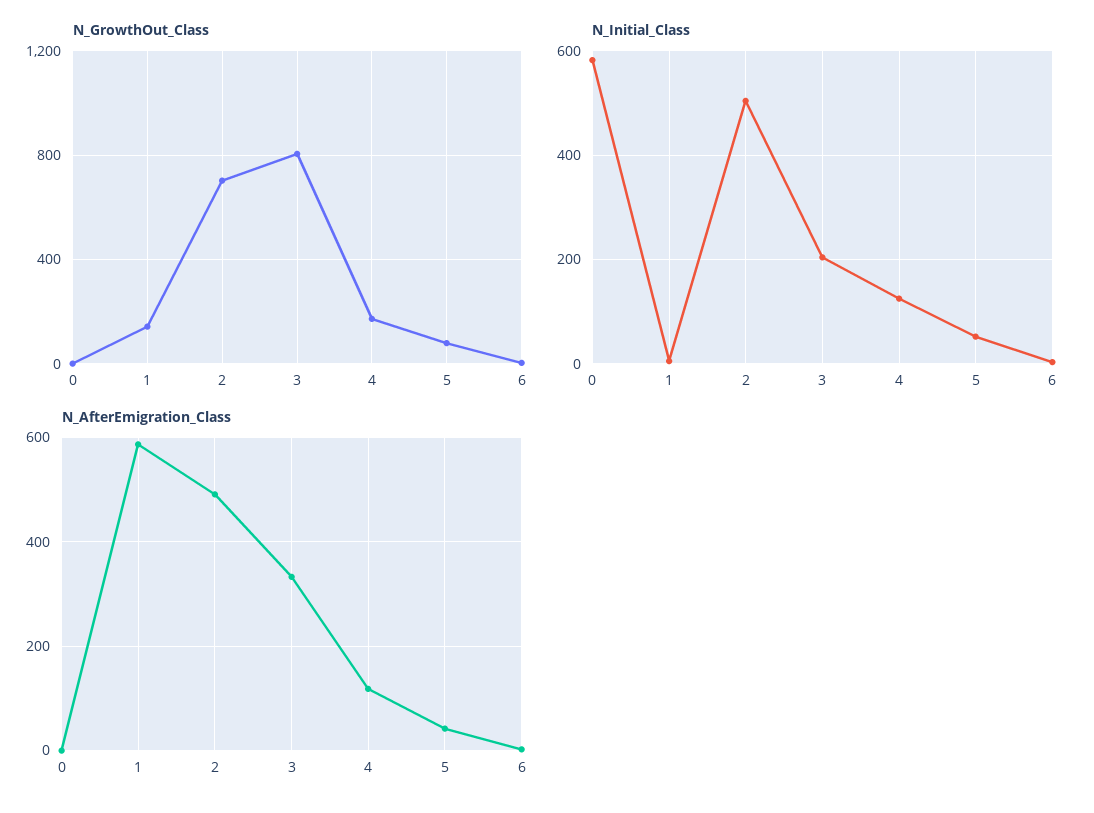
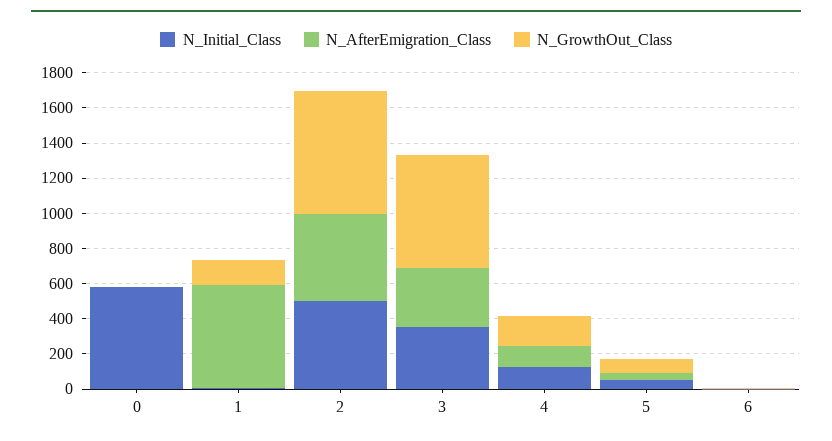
  {
    "N_GrowthOut_Class": {
      "0": 0,
      "1": 150,
      "2": 700,
-     "3": 800,
+     "3": 650,
      "4": 150,
      "5": 100,
      "6": 0
    },
    "N_Initial_Class": {
      "0": 580,
      "1": 0,
      "2": 500,
-     "3": 200,
+     "3": 350,
      "4": 120,
      "5": 60,
      "6": 0
    },
    "N_AfterEmigration_Class": {
      "0": 0,
      "1": 580,
      "2": 500,
      "3": 340,
      "4": 120,
      "5": 40,
      "6": 0
    }
  }

